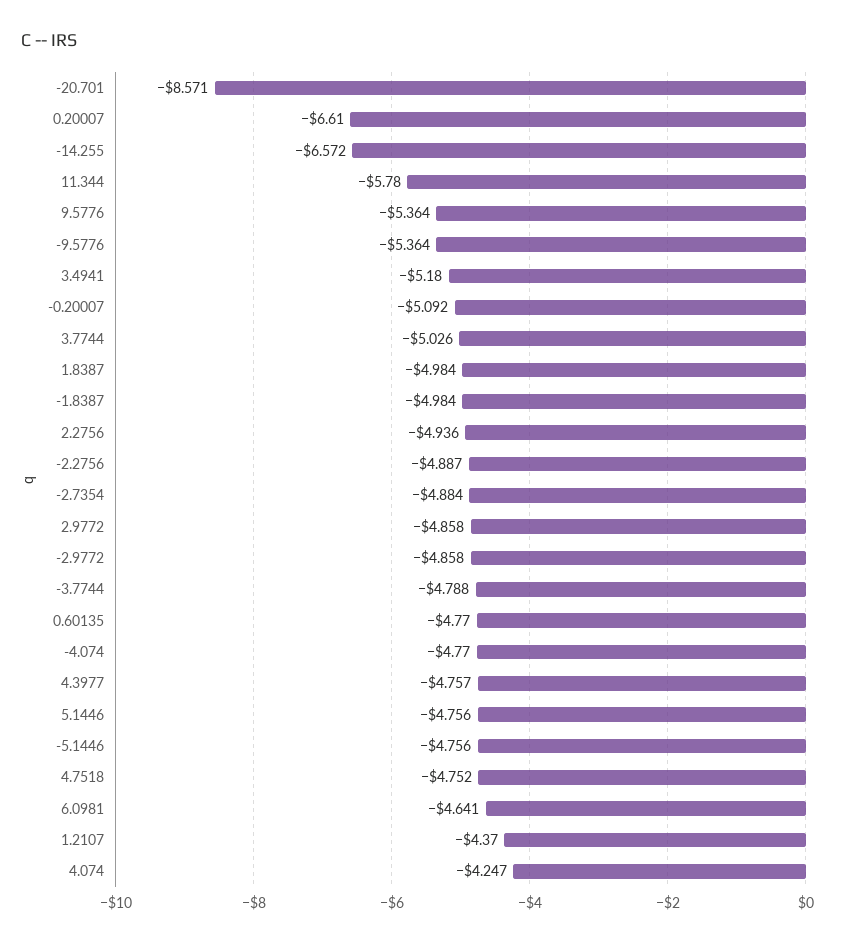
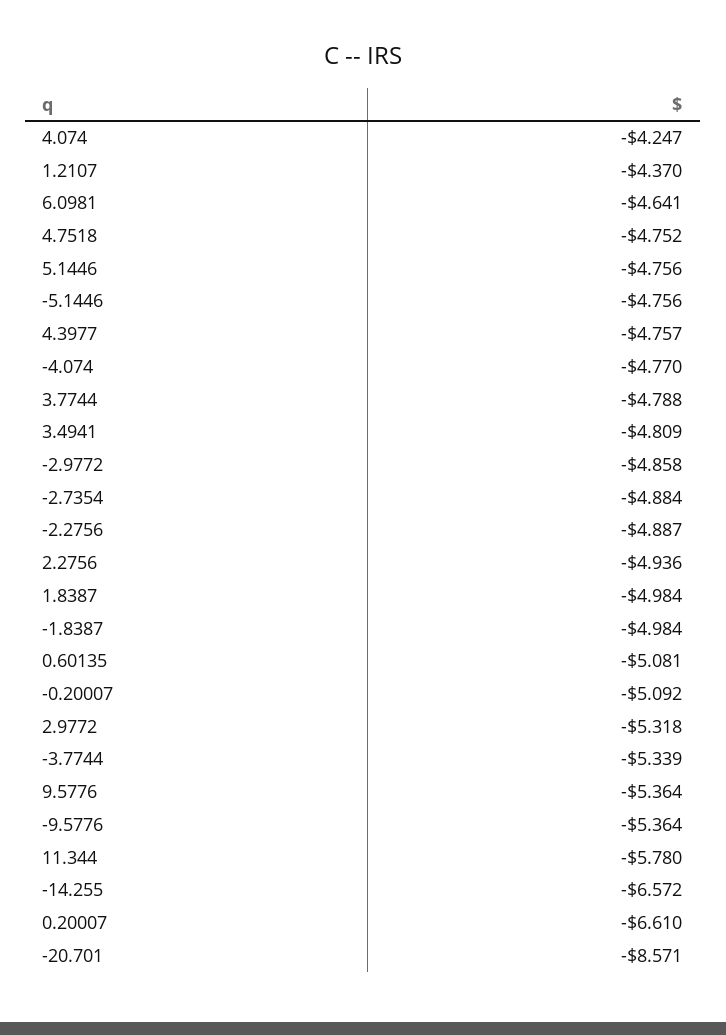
  {
    "-20.701": -8.571,
    "0.20007": -6.61,
    "-14.255": -6.572,
    "11.344": -5.78,
    "9.5776": -5.364,
    "-9.5776": -5.364,
-   "3.4941": -5.18,
+   "3.4941": -4.809,
    "-0.20007": -5.092,
-   "3.7744": -5.026,
+   "3.7744": -4.788,
    "1.8387": -4.984,
    "-1.8387": -4.984,
    "2.2756": -4.936,
    "-2.2756": -4.887,
    "-2.7354": -4.884,
-   "2.9772": -4.858,
+   "2.9772": -5.318,
    "-2.9772": -4.858,
-   "-3.7744": -4.788,
+   "-3.7744": -5.339,
-   "0.60135": -4.77,
+   "0.60135": -5.081,
    "-4.074": -4.77,
    "4.3977": -4.757,
    "5.1446": -4.756,
    "-5.1446": -4.756,
    "4.7518": -4.752,
    "6.0981": -4.641,
    "1.2107": -4.37,
    "4.074": -4.247
  }

